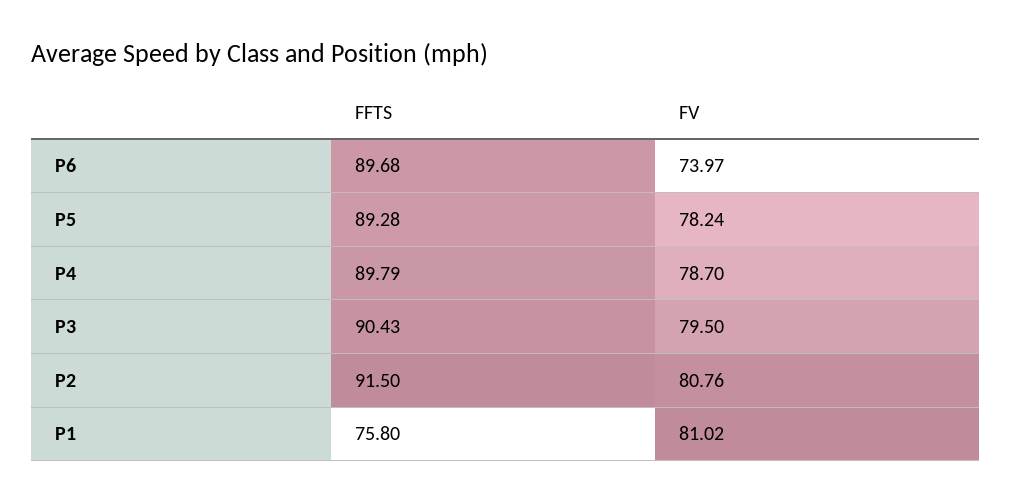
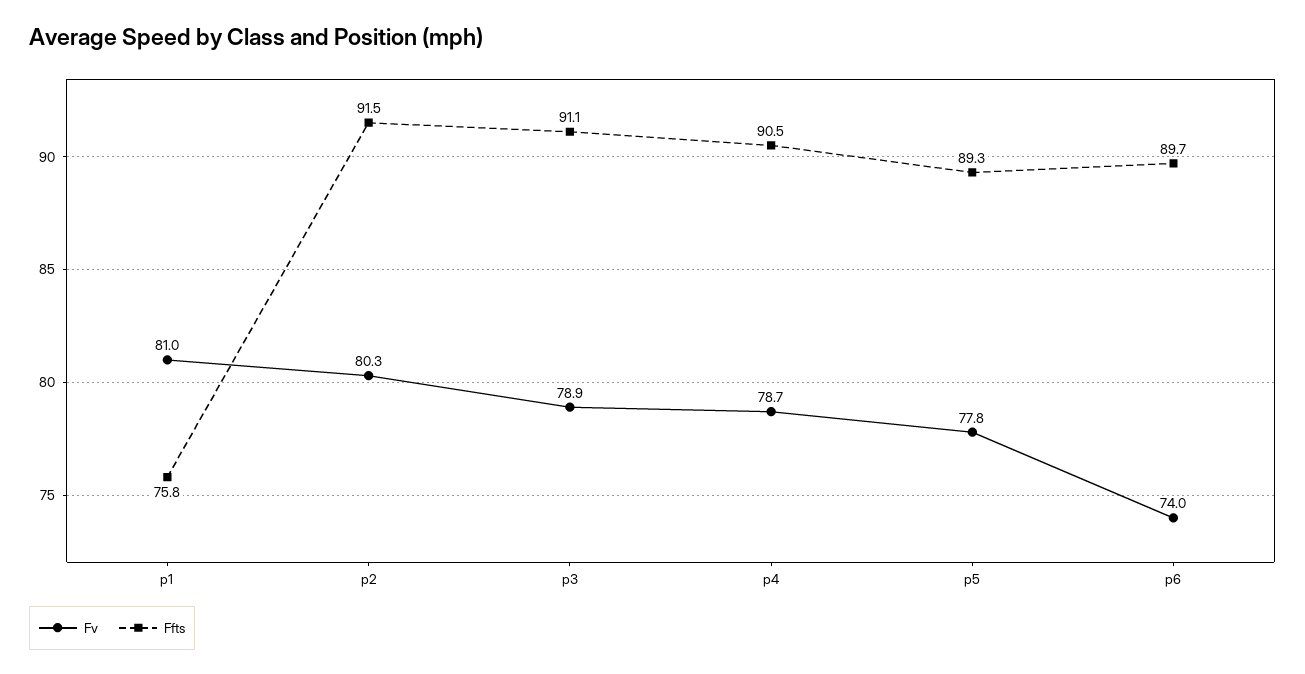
  {
    "FFTS": {
      "P6": 89.68,
      "P5": 89.28,
-     "P4": 89.79,
+     "P4": 90.5,
-     "P3": 90.43,
+     "P3": 91.1,
      "P2": 91.5,
      "P1": 75.8
    },
    "FV": {
      "P6": 73.97,
-     "P5": 78.24,
+     "P5": 77.8,
      "P4": 78.7,
-     "P3": 79.5,
+     "P3": 78.9,
-     "P2": 80.76,
+     "P2": 80.3,
      "P1": 81.02
    }
  }

